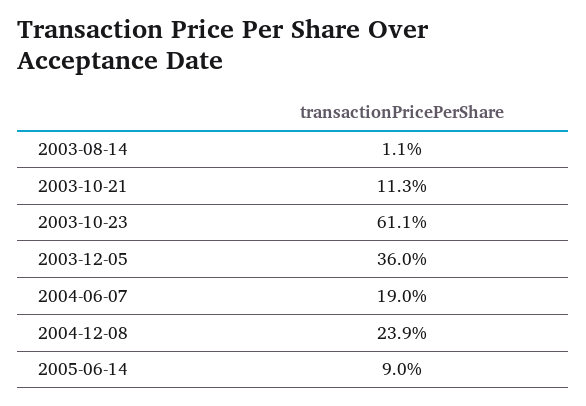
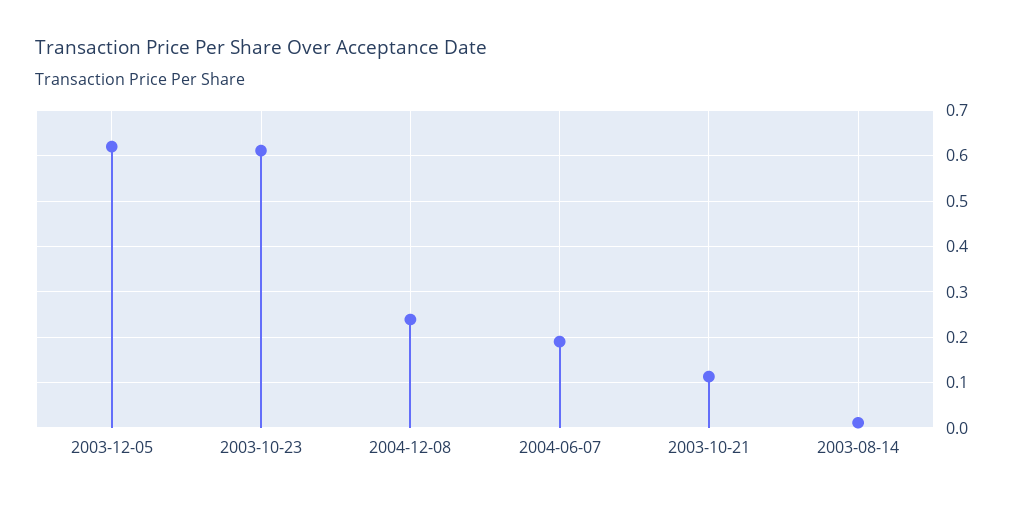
  {
    "2003-08-14": 0.011,
    "2003-10-21": 0.113,
    "2003-10-23": 0.611,
-   "2003-12-05": 0.36,
+   "2003-12-05": 0.62,
    "2004-06-07": 0.19,
-   "2004-12-08": 0.239,
+   "2004-12-08": 0.239
-   "2005-06-14": 0.09
  }

